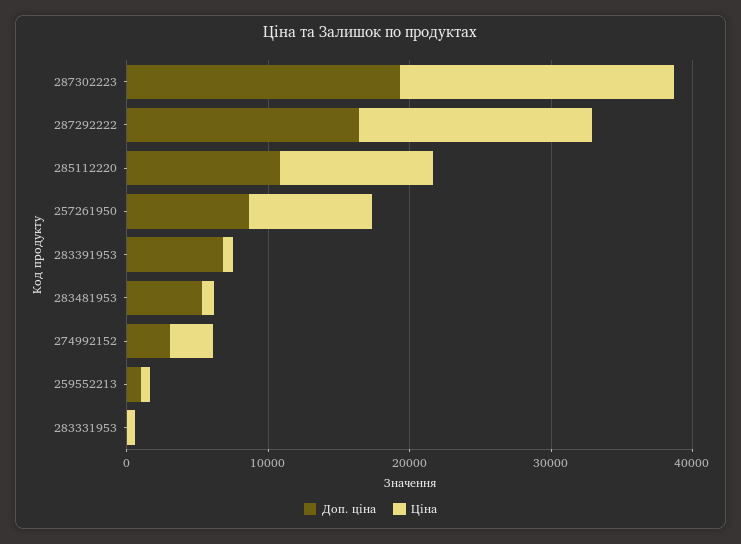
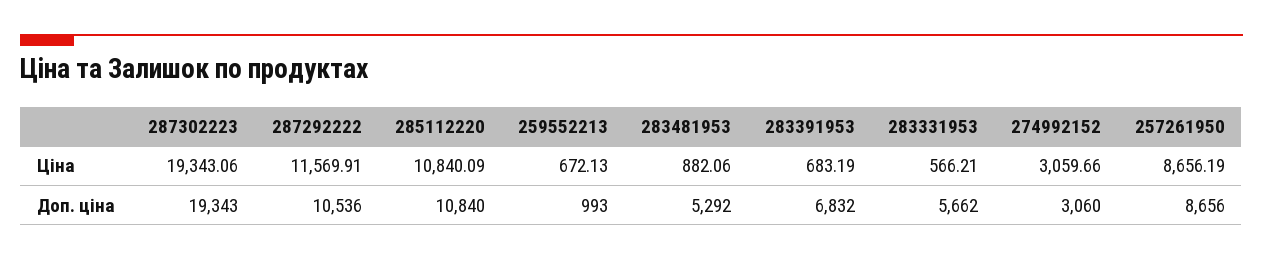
  {
    "Доп. ціна": {
      "287302223": 19343,
-     "287292222": 16000,
+     "287292222": 10536,
      "285112220": 10840,
      "257261950": 8656,
      "283391953": 6832,
      "283481953": 5292,
      "274992152": 3060,
      "259552213": 993,
-     "283331953": 0
+     "283331953": 5662
    },
    "Ціна": {
      "287302223": 19343.06,
-     "287292222": 16000,
+     "287292222": 11569.91,
      "285112220": 10840.09,
      "257261950": 8656.19,
      "283391953": 683.19,
      "283481953": 882.06,
      "274992152": 3059.66,
      "259552213": 672.13,
      "283331953": 566.21
    }
  }

